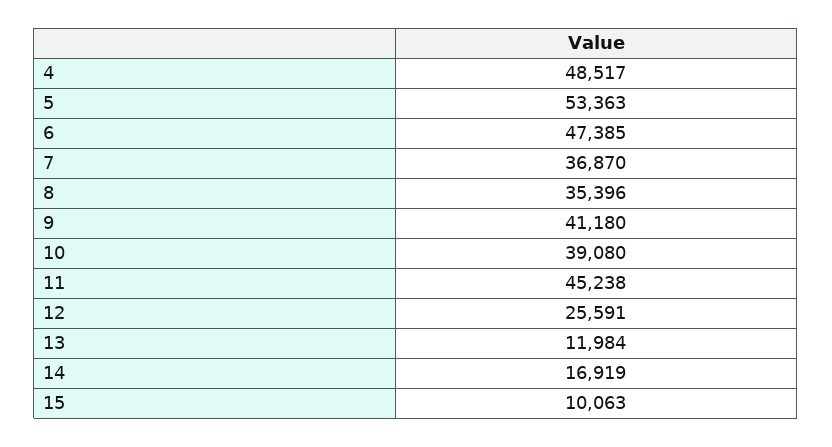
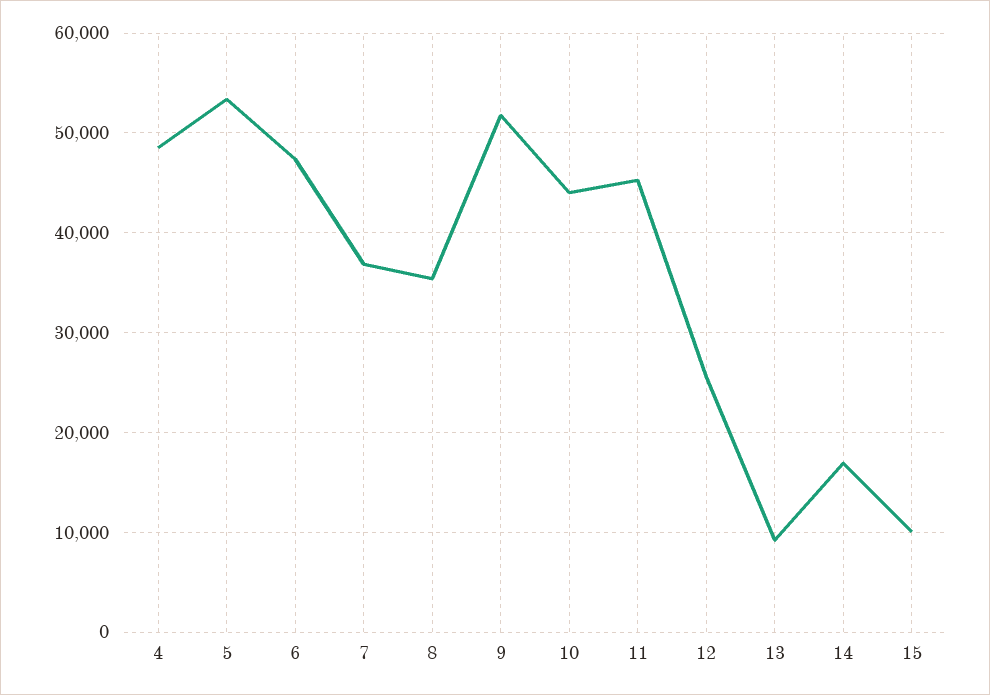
  {
    "4": 48517,
    "5": 53363,
    "6": 47385,
    "7": 36870,
    "8": 35396,
-   "9": 41180,
+   "9": 52000,
-   "10": 39080,
+   "10": 44000,
    "11": 45238,
    "12": 25591,
-   "13": 11984,
+   "13": 9000,
    "14": 16919,
    "15": 10063
  }

